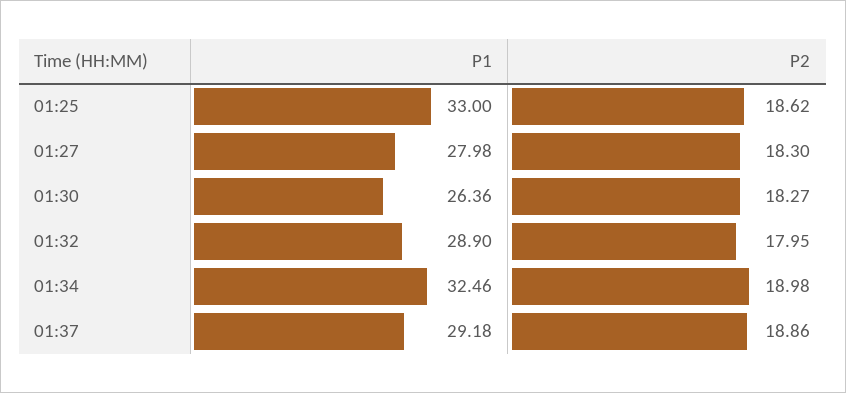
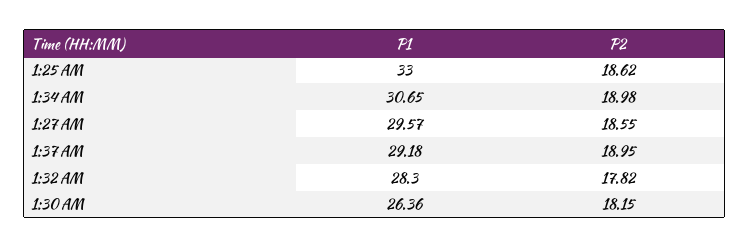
  {
    "P1": {
      "01:25": 33,
-     "01:27": 27.98,
+     "01:27": 29.57,
      "01:30": 26.36,
-     "01:32": 28.9,
+     "01:32": 28.3,
-     "01:34": 32.46,
+     "01:34": 30.65,
      "01:37": 29.18
    },
    "P2": {
      "01:25": 18.62,
-     "01:27": 18.3,
+     "01:27": 18.55,
-     "01:30": 18.27,
+     "01:30": 18.15,
-     "01:32": 17.95,
+     "01:32": 17.82,
      "01:34": 18.98,
-     "01:37": 18.86
+     "01:37": 18.95
    }
  }

